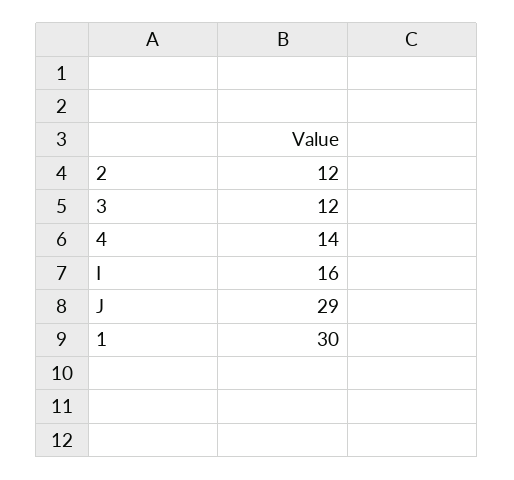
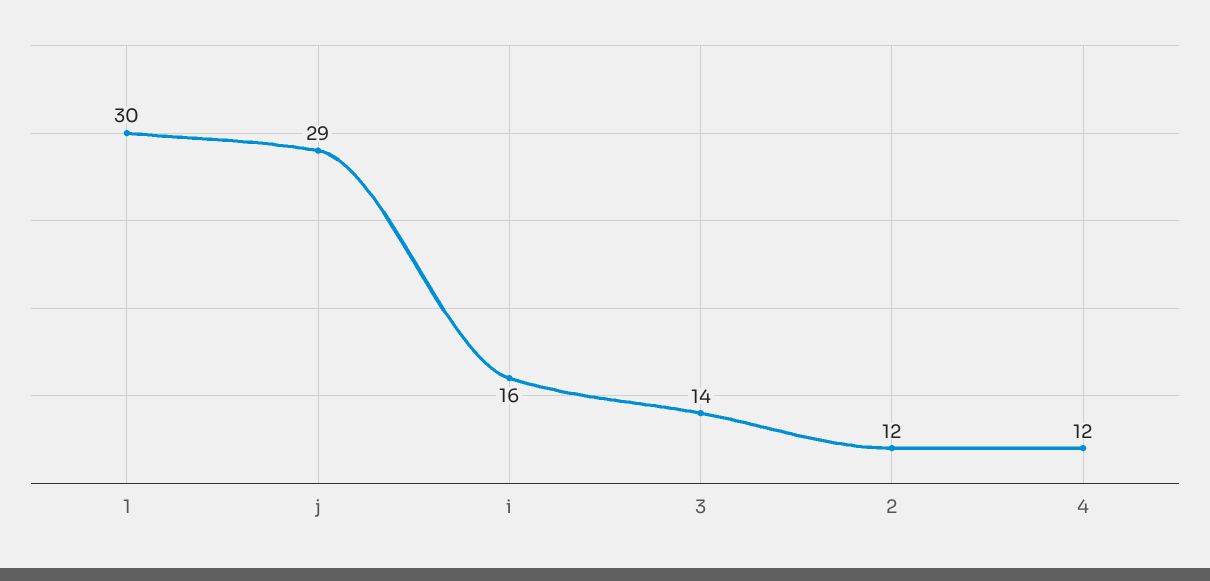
  {
    "2": 12,
-   "3": 12,
+   "3": 14,
-   "4": 14,
+   "4": 12,
    "I": 16,
    "J": 29,
    "1": 30
  }

